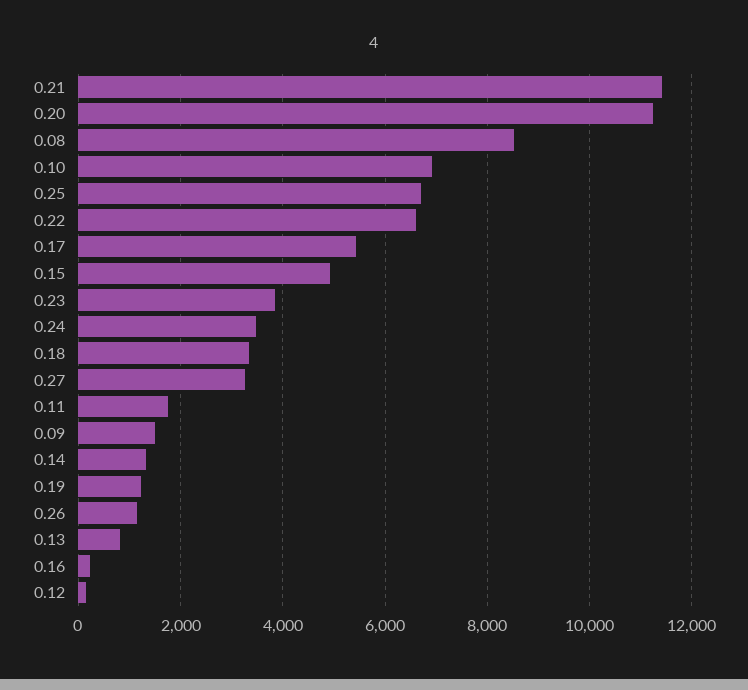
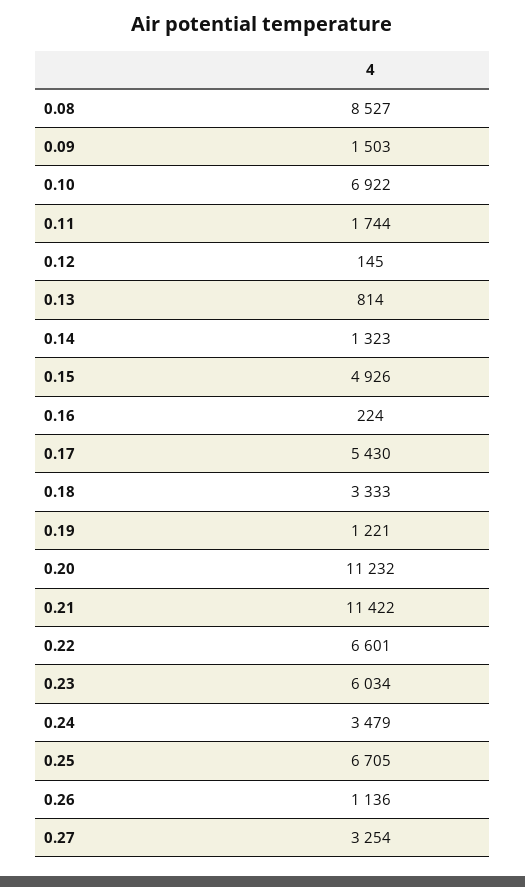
  {
    "0.21": 11422,
    "0.20": 11232,
    "0.08": 8527,
    "0.10": 6922,
    "0.25": 6705,
    "0.22": 6601,
    "0.17": 5430,
    "0.15": 4926,
-   "0.23": 3800,
+   "0.23": 6034,
    "0.24": 3479,
    "0.18": 3333,
    "0.27": 3254,
    "0.11": 1744,
    "0.09": 1503,
    "0.14": 1323,
    "0.19": 1221,
    "0.26": 1136,
    "0.13": 814,
    "0.16": 224,
    "0.12": 145
  }

